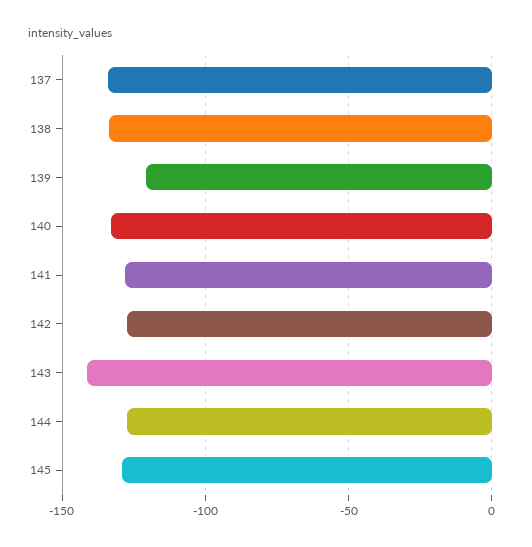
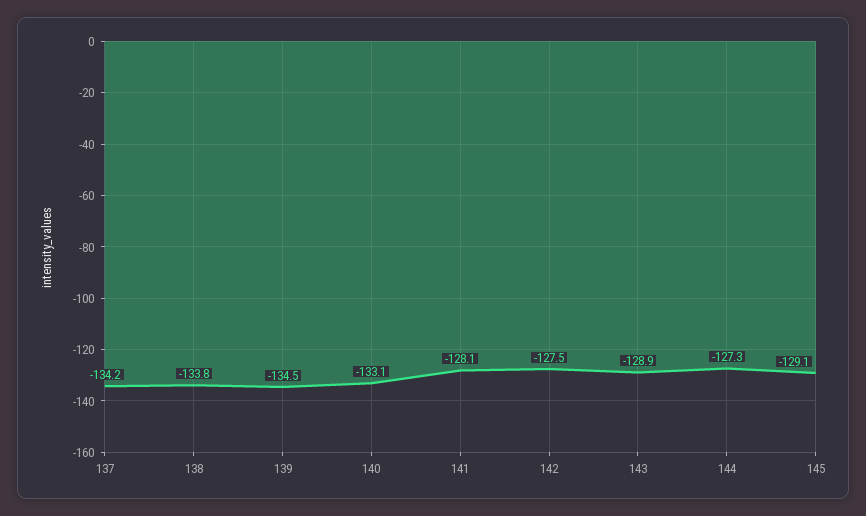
  {
    "137": -134.2,
    "138": -133.8,
-   "139": -120,
+   "139": -134.5,
    "140": -133.1,
    "141": -128.1,
    "142": -127.5,
-   "143": -140,
+   "143": -128.9,
    "144": -127.3,
    "145": -129.1
  }

